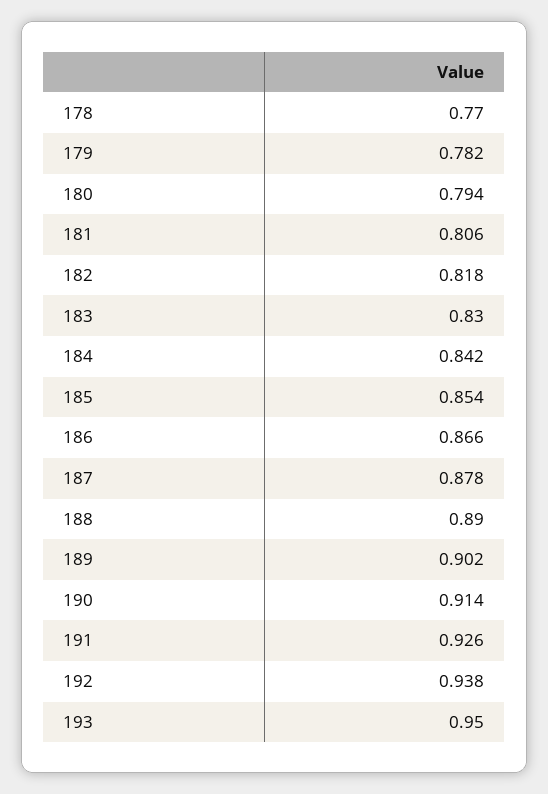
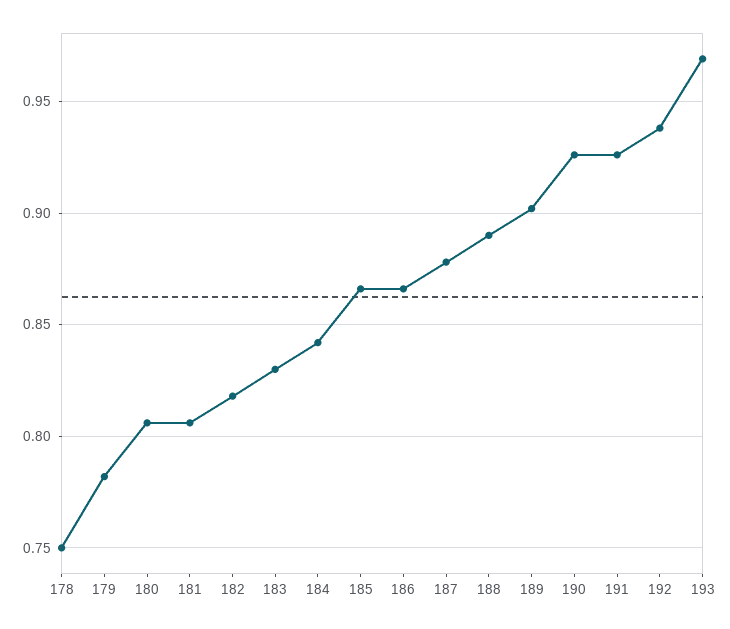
  {
-   "178": 0.77,
+   "178": 0.75,
    "179": 0.782,
-   "180": 0.794,
+   "180": 0.805,
    "181": 0.806,
    "182": 0.818,
    "183": 0.83,
    "184": 0.842,
-   "185": 0.854,
+   "185": 0.865,
    "186": 0.866,
    "187": 0.878,
    "188": 0.89,
    "189": 0.902,
-   "190": 0.914,
+   "190": 0.925,
    "191": 0.926,
    "192": 0.938,
-   "193": 0.95
+   "193": 0.97
  }

